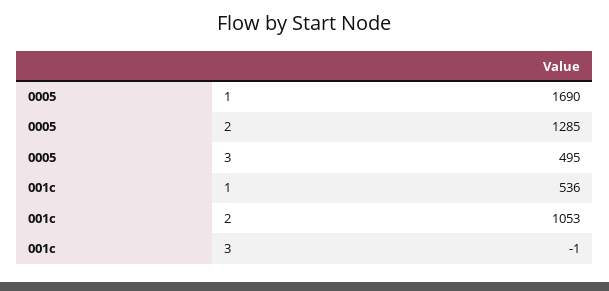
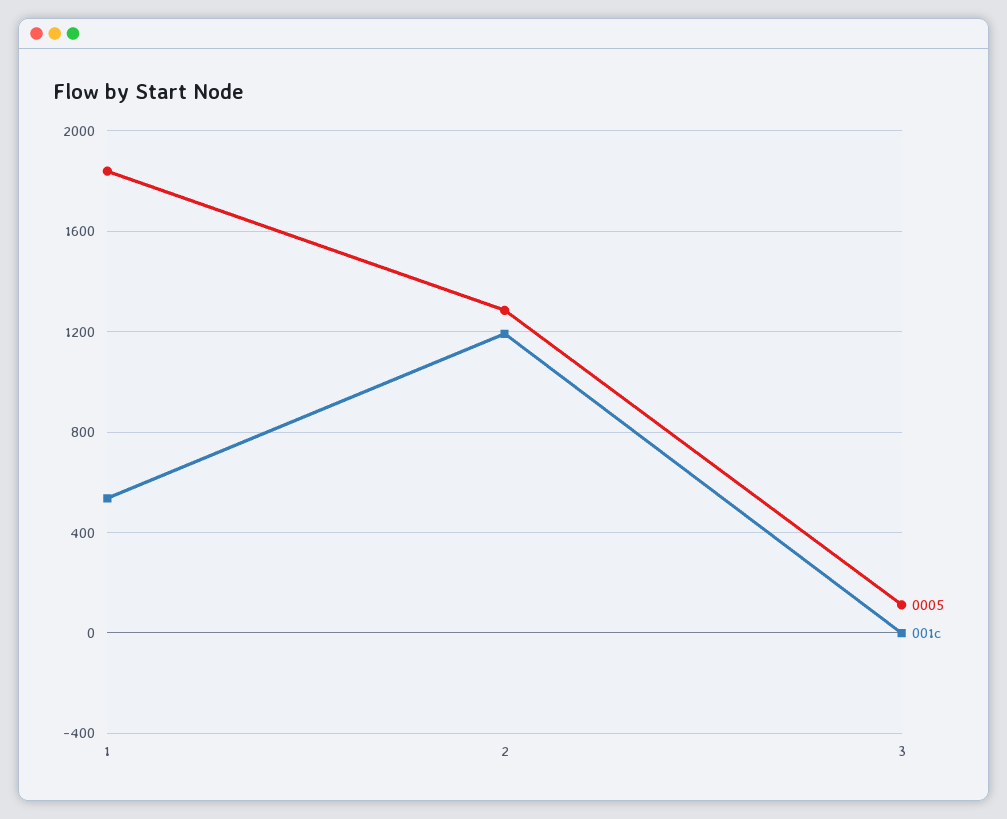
  {
    "0005": {
-     "1": 1690,
+     "1": 1850,
      "2": 1285,
-     "3": 495
+     "3": 100
    },
    "001c": {
      "1": 536,
-     "2": 1053,
+     "2": 1200,
      "3": -1
    }
  }

